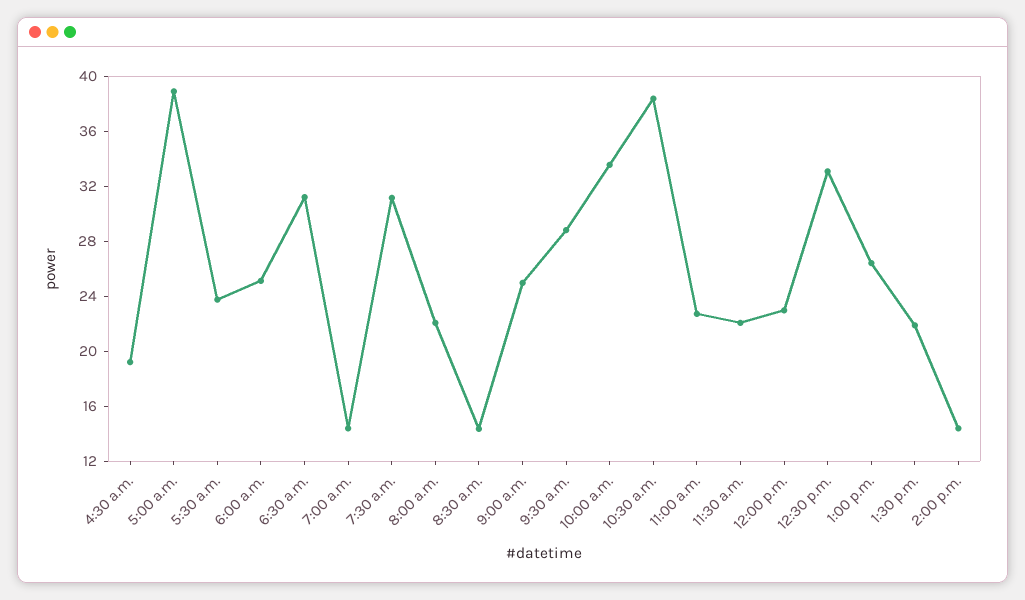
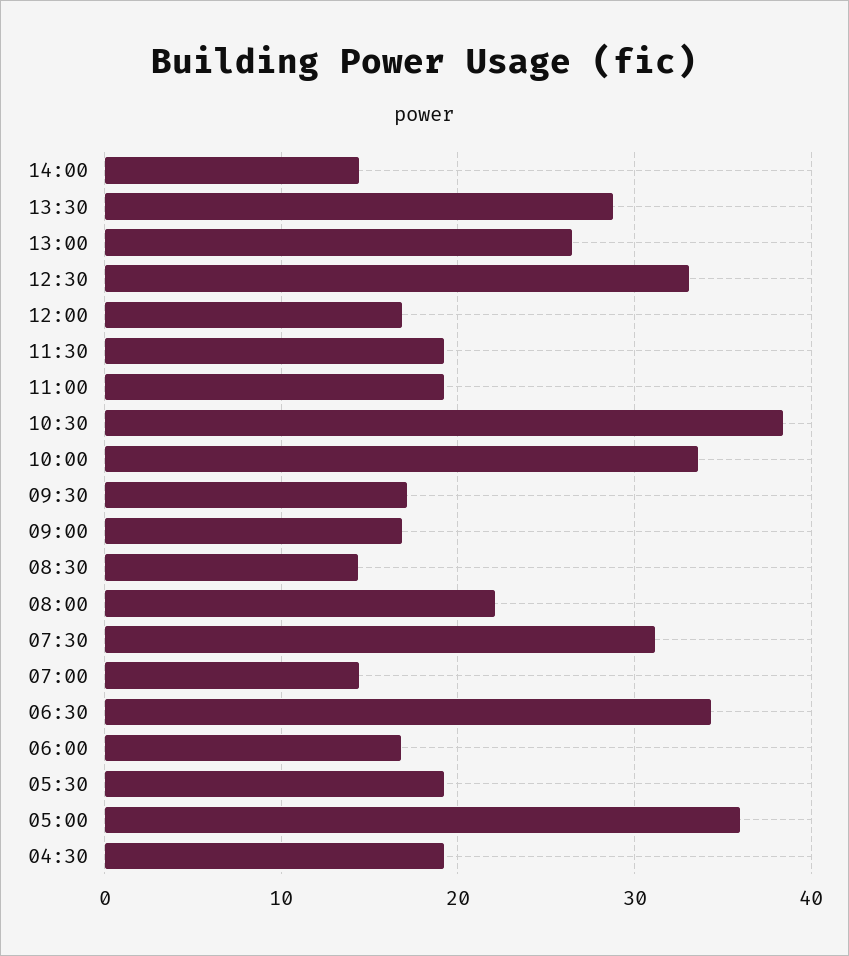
  {
    "4:30 a.m.": 19,
-   "5:00 a.m.": 39,
+   "5:00 a.m.": 36,
-   "5:30 a.m.": 24,
+   "5:30 a.m.": 19,
-   "6:00 a.m.": 25,
+   "6:00 a.m.": 17,
-   "6:30 a.m.": 31,
+   "6:30 a.m.": 34,
    "7:00 a.m.": 14,
    "7:30 a.m.": 31,
    "8:00 a.m.": 22,
    "8:30 a.m.": 14,
-   "9:00 a.m.": 25,
+   "9:00 a.m.": 17,
-   "9:30 a.m.": 29,
+   "9:30 a.m.": 17,
    "10:00 a.m.": 34,
    "10:30 a.m.": 38,
-   "11:00 a.m.": 23,
+   "11:00 a.m.": 19,
-   "11:30 a.m.": 22,
+   "11:30 a.m.": 19,
-   "12:00 p.m.": 23,
+   "12:00 p.m.": 17,
    "12:30 p.m.": 33,
    "1:00 p.m.": 26,
-   "1:30 p.m.": 22,
+   "1:30 p.m.": 29,
    "2:00 p.m.": 14
  }

